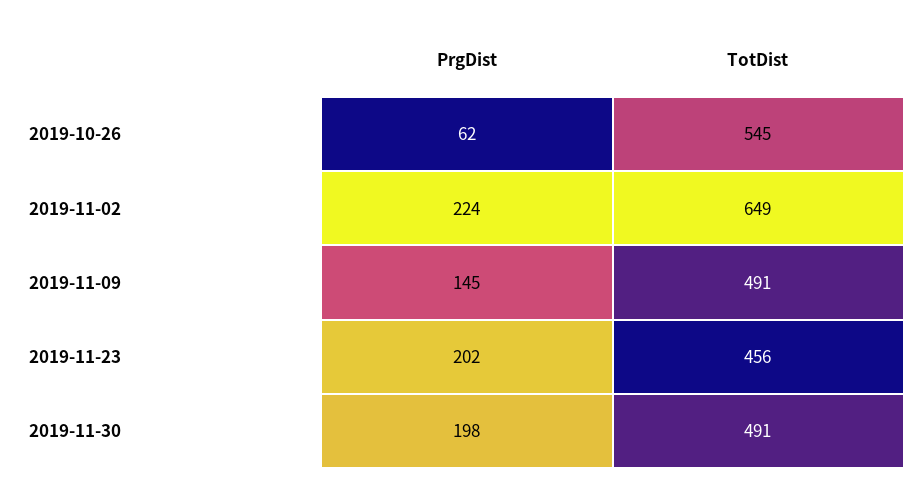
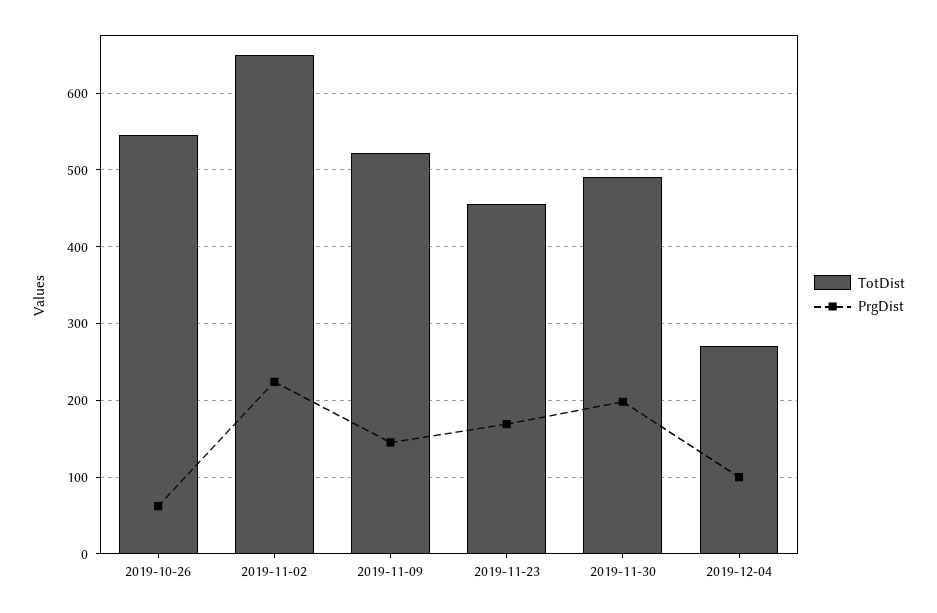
  {
    "PrgDist": {
      "2019-10-26": 62,
      "2019-11-02": 224,
      "2019-11-09": 145,
-     "2019-11-23": 202,
+     "2019-11-23": 170,
-     "2019-11-30": 198
+     "2019-11-30": 198,
+     "2019-12-04": 100
    },
    "TotDist": {
      "2019-10-26": 545,
      "2019-11-02": 649,
-     "2019-11-09": 491,
+     "2019-11-09": 520,
      "2019-11-23": 456,
-     "2019-11-30": 491
+     "2019-11-30": 491,
+     "2019-12-04": 270
    }
  }

